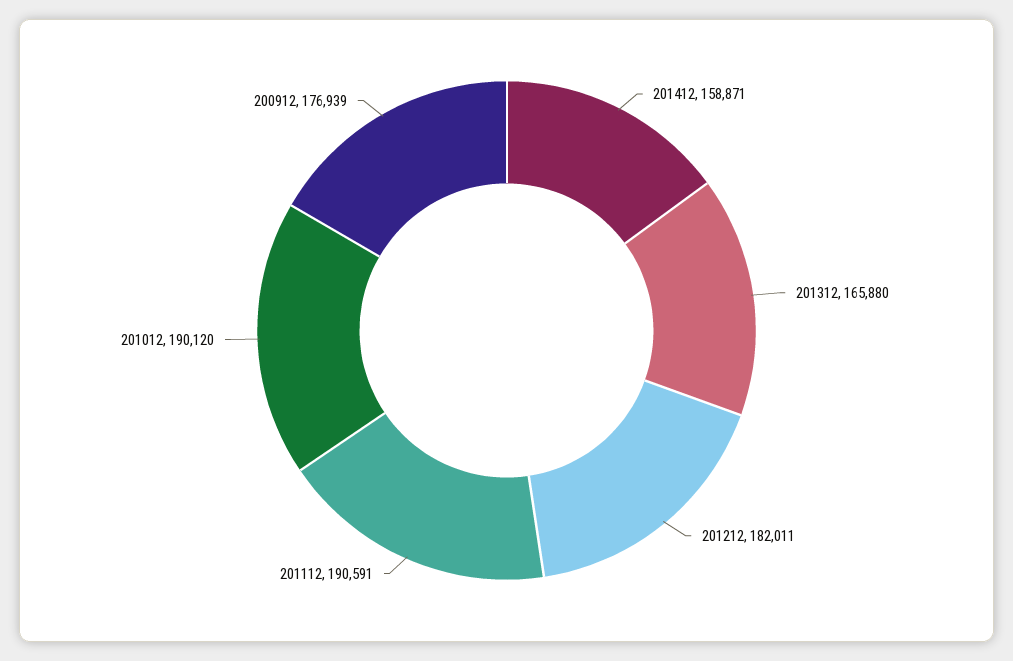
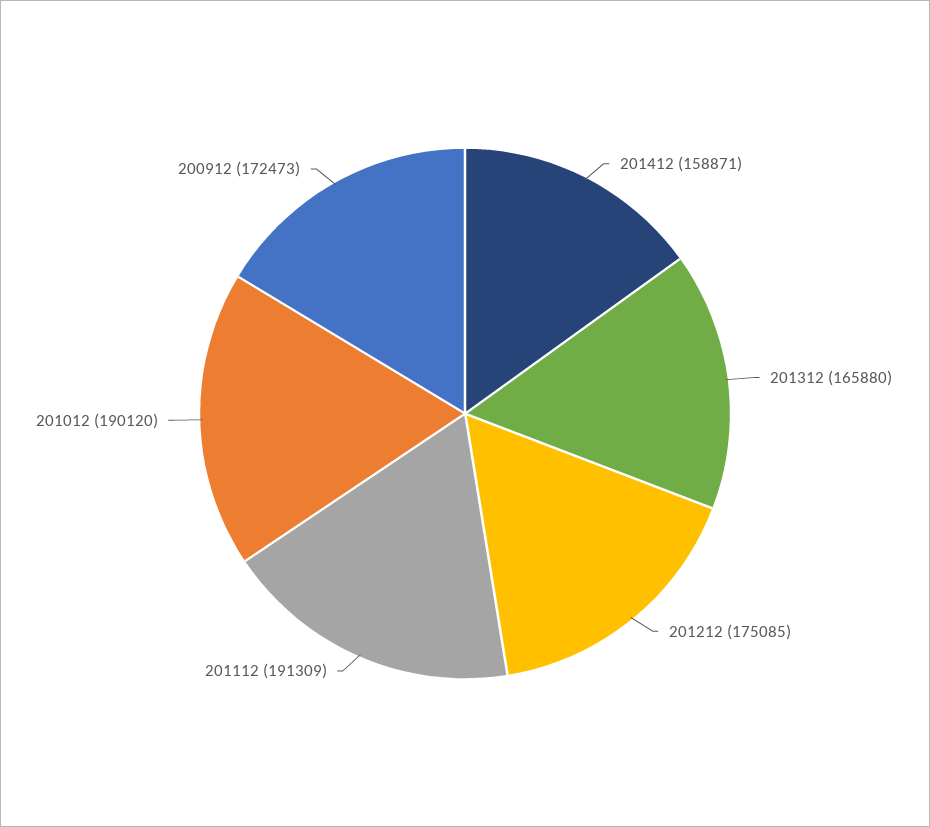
  {
    "201412": 158871,
    "201312": 165880,
-   "201212": 182011,
+   "201212": 175085,
-   "201112": 190591,
+   "201112": 191309,
    "201012": 190120,
-   "200912": 176939
+   "200912": 172473
  }

